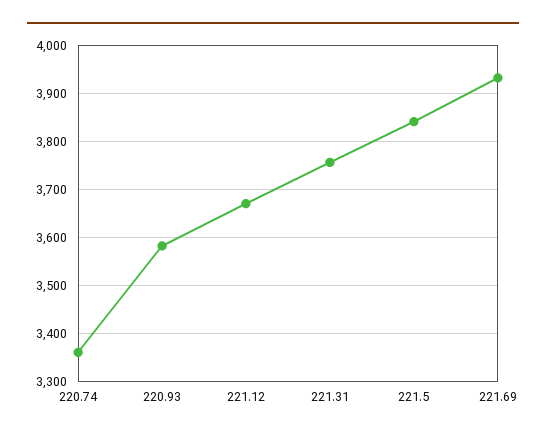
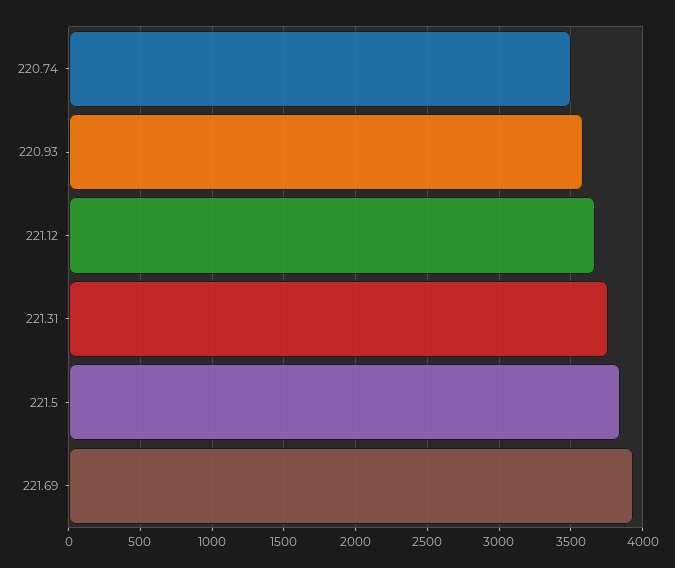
  {
-   "220.74": 3360,
+   "220.74": 3500,
    "220.93": 3580,
    "221.12": 3680,
    "221.31": 3760,
    "221.5": 3840,
    "221.69": 3940
  }

